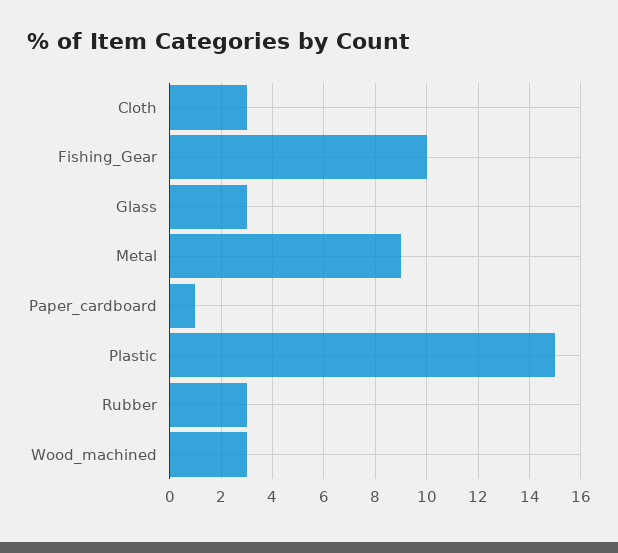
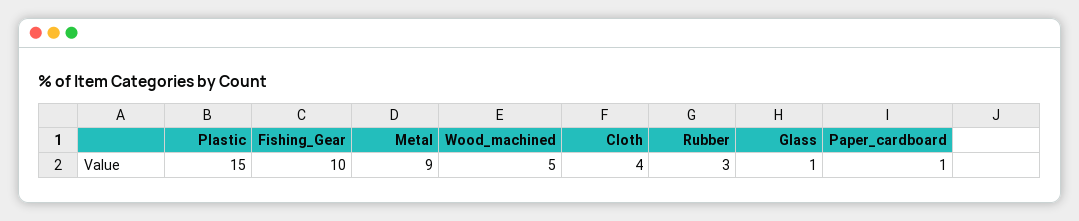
  {
-   "Cloth": 3,
+   "Cloth": 4,
    "Fishing_Gear": 10,
-   "Glass": 3,
+   "Glass": 1,
    "Metal": 9,
    "Paper_cardboard": 1,
    "Plastic": 15,
    "Rubber": 3,
-   "Wood_machined": 3
+   "Wood_machined": 5
  }

